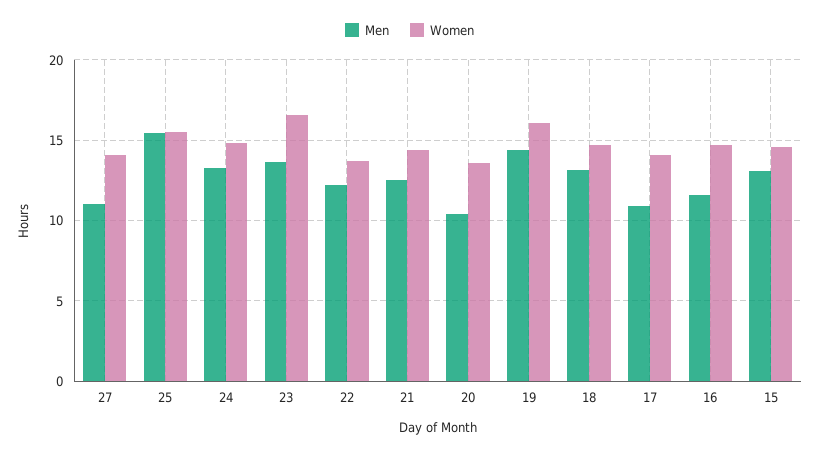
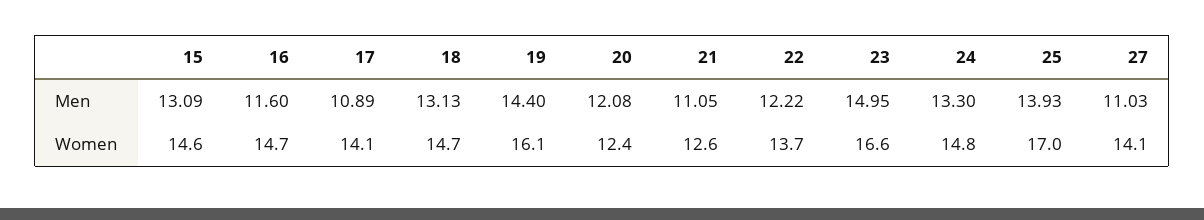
  {
    "Men": {
      "27": 11.03,
-     "25": 15.5,
+     "25": 13.93,
      "24": 13.3,
-     "23": 13.5,
+     "23": 14.95,
      "22": 12.22,
-     "21": 12.5,
+     "21": 11.05,
-     "20": 10.5,
+     "20": 12.08,
      "19": 14.4,
      "18": 13.13,
      "17": 10.89,
      "16": 11.6,
      "15": 13.09
    },
    "Women": {
      "27": 14.1,
-     "25": 15.5,
+     "25": 17,
      "24": 14.8,
      "23": 16.6,
      "22": 13.7,
-     "21": 14.5,
+     "21": 12.6,
-     "20": 13.5,
+     "20": 12.4,
      "19": 16.1,
      "18": 14.7,
      "17": 14.1,
      "16": 14.7,
      "15": 14.6
    }
  }

